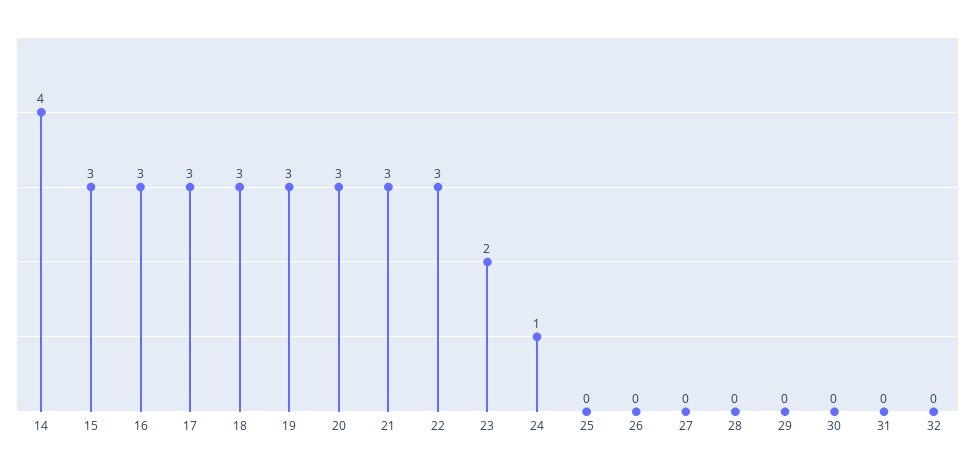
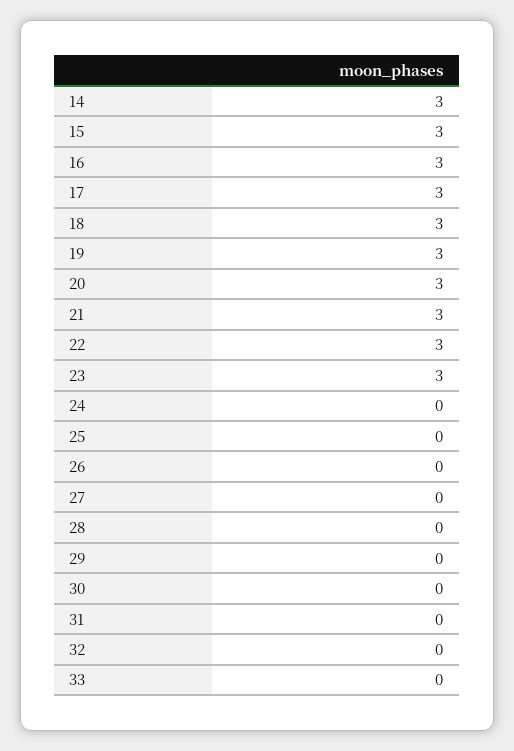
  {
-   "14": 4,
+   "14": 3,
    "15": 3,
    "16": 3,
    "17": 3,
    "18": 3,
    "19": 3,
    "20": 3,
    "21": 3,
    "22": 3,
-   "23": 2,
+   "23": 3,
-   "24": 1,
+   "24": 0,
    "25": 0,
    "26": 0,
    "27": 0,
    "28": 0,
    "29": 0,
    "30": 0,
    "31": 0,
-   "32": 0
+   "32": 0,
+   "33": 0
  }

